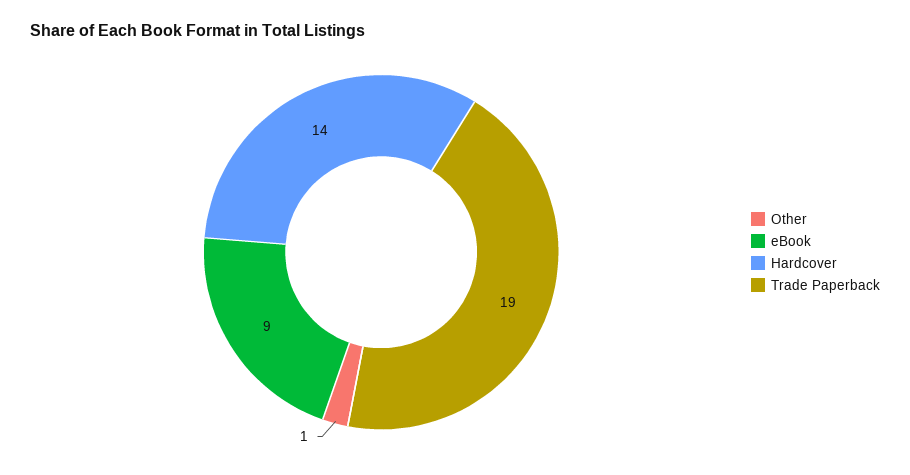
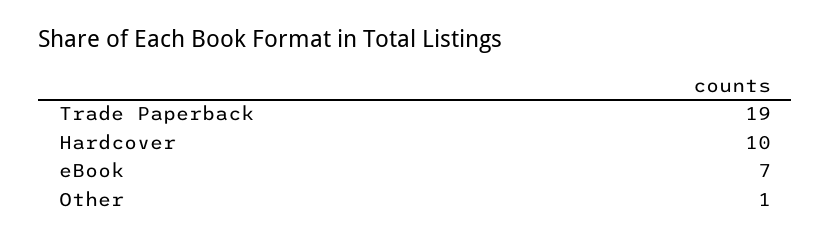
  {
    "Other": 1,
-   "eBook": 9,
+   "eBook": 7,
-   "Hardcover": 14,
+   "Hardcover": 10,
    "Trade Paperback": 19
  }

